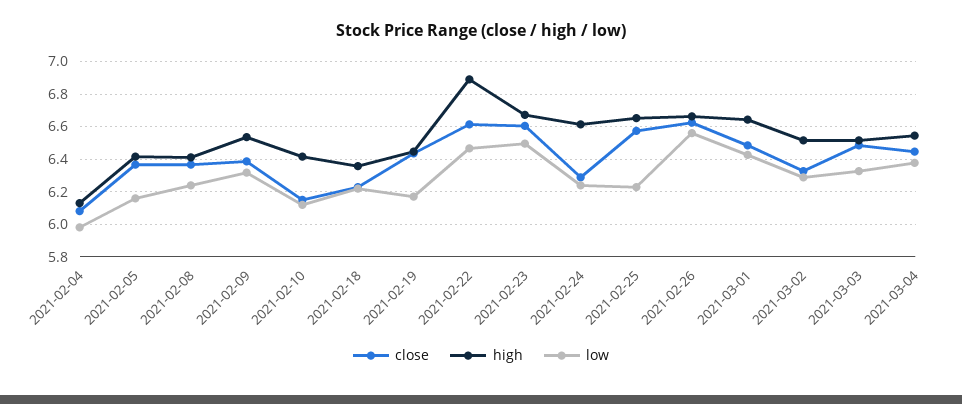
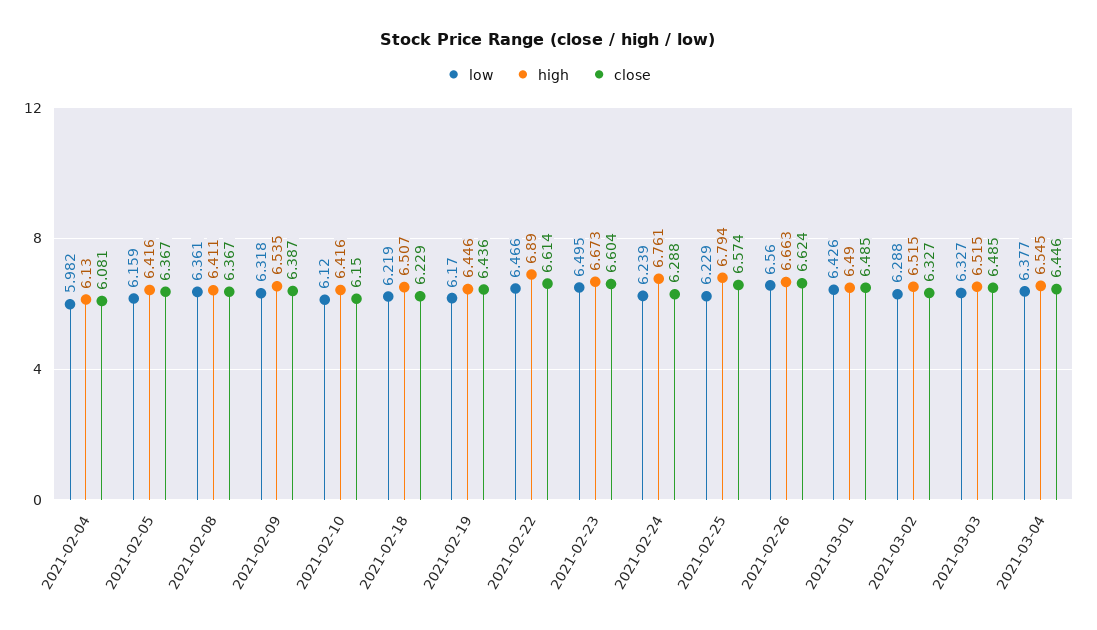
  {
    "close": {
      "2021-02-04": 6.081,
      "2021-02-05": 6.367,
      "2021-02-08": 6.367,
      "2021-02-09": 6.387,
      "2021-02-10": 6.15,
      "2021-02-18": 6.229,
      "2021-02-19": 6.436,
      "2021-02-22": 6.614,
      "2021-02-23": 6.604,
      "2021-02-24": 6.288,
      "2021-02-25": 6.574,
      "2021-02-26": 6.624,
      "2021-03-01": 6.485,
      "2021-03-02": 6.327,
      "2021-03-03": 6.485,
      "2021-03-04": 6.446
    },
    "high": {
      "2021-02-04": 6.13,
      "2021-02-05": 6.416,
      "2021-02-08": 6.411,
      "2021-02-09": 6.535,
      "2021-02-10": 6.416,
-     "2021-02-18": 6.35,
+     "2021-02-18": 6.507,
      "2021-02-19": 6.446,
      "2021-02-22": 6.89,
      "2021-02-23": 6.673,
-     "2021-02-24": 6.6,
+     "2021-02-24": 6.761,
-     "2021-02-25": 6.65,
+     "2021-02-25": 6.794,
      "2021-02-26": 6.663,
-     "2021-03-01": 6.65,
+     "2021-03-01": 6.49,
      "2021-03-02": 6.515,
      "2021-03-03": 6.515,
      "2021-03-04": 6.545
    },
    "low": {
      "2021-02-04": 5.982,
      "2021-02-05": 6.159,
-     "2021-02-08": 6.25,
+     "2021-02-08": 6.361,
      "2021-02-09": 6.318,
      "2021-02-10": 6.12,
      "2021-02-18": 6.219,
      "2021-02-19": 6.17,
      "2021-02-22": 6.466,
      "2021-02-23": 6.495,
      "2021-02-24": 6.239,
      "2021-02-25": 6.229,
      "2021-02-26": 6.56,
      "2021-03-01": 6.426,
      "2021-03-02": 6.288,
      "2021-03-03": 6.327,
      "2021-03-04": 6.377
    }
  }

